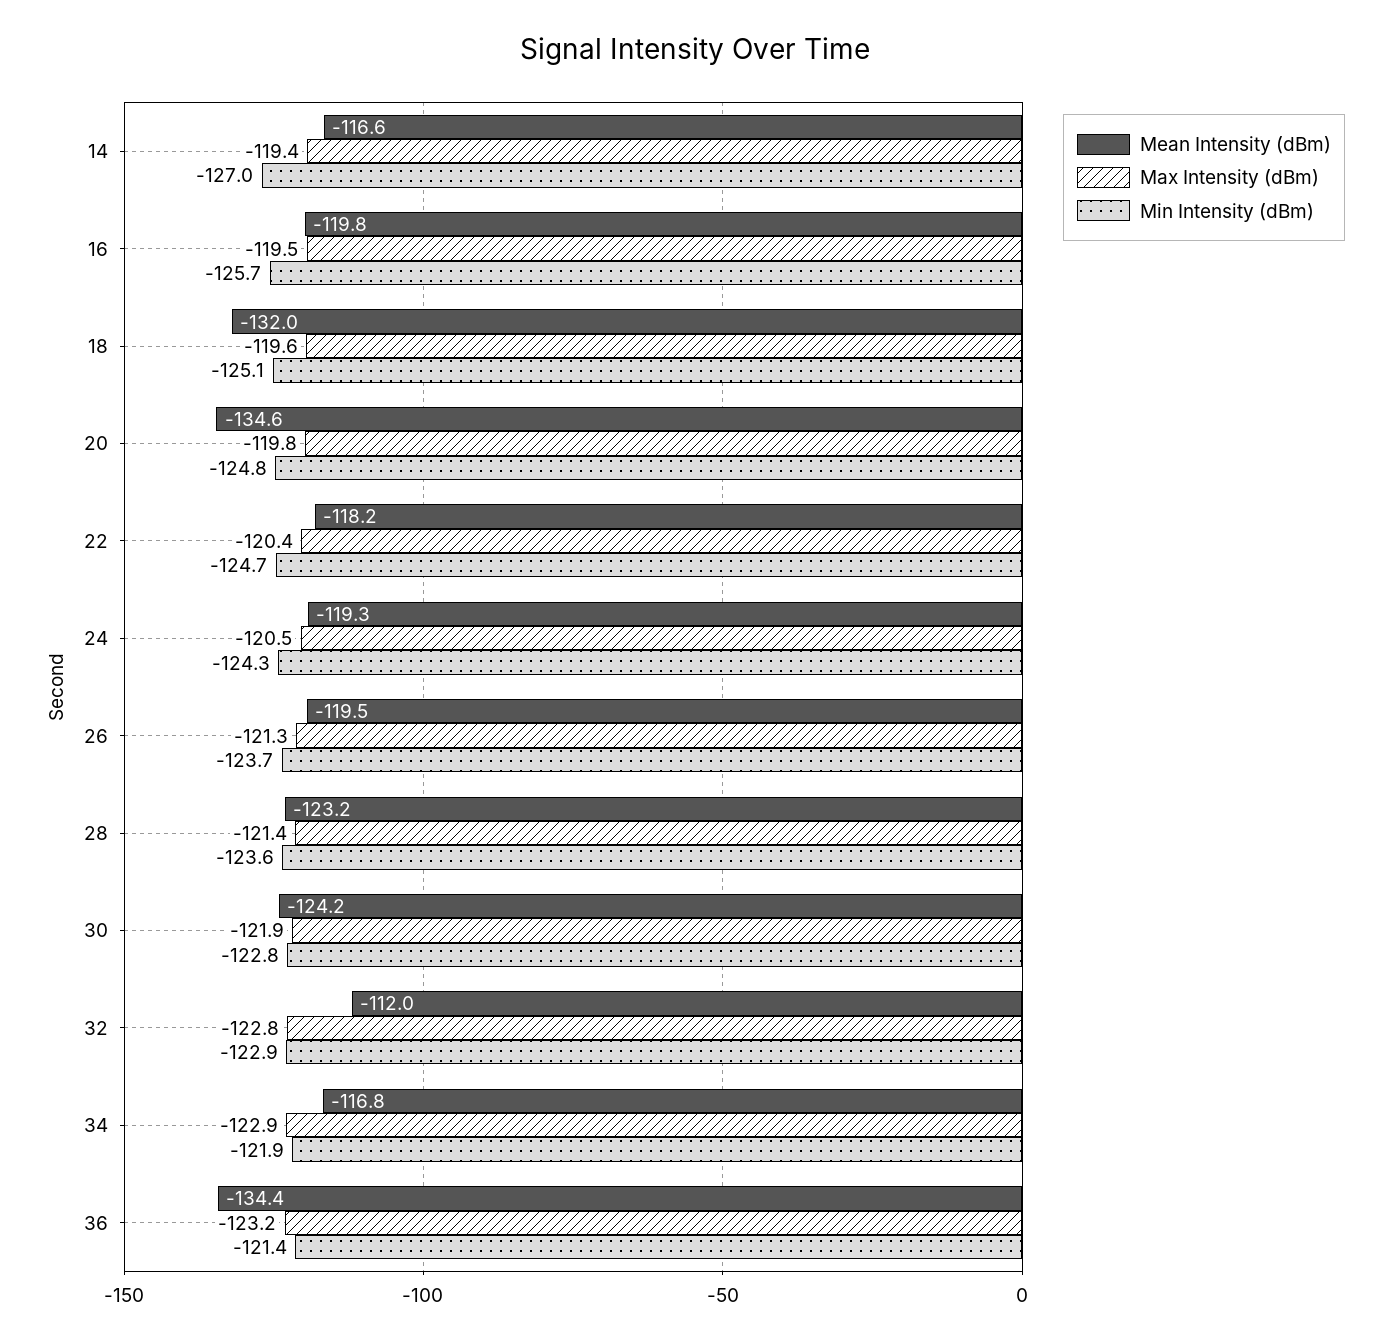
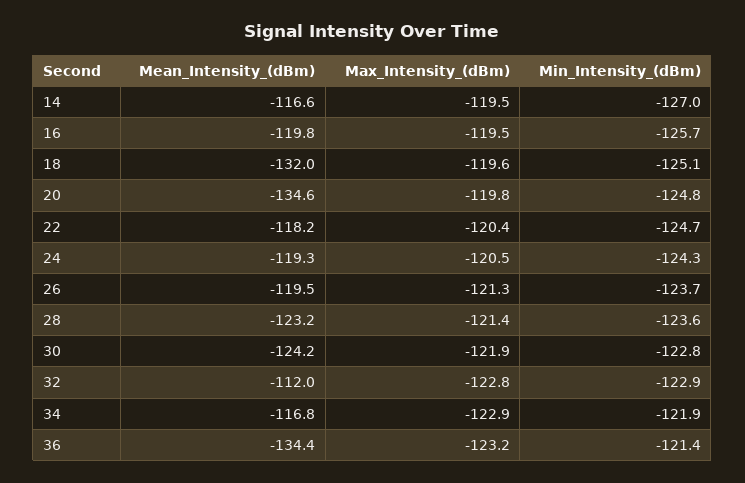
  {
    "Mean Intensity (dBm)": {
      "14": -116.6,
      "16": -119.8,
      "18": -132,
      "20": -134.6,
      "22": -118.2,
      "24": -119.3,
      "26": -119.5,
      "28": -123.2,
      "30": -124.2,
      "32": -112,
      "34": -116.8,
      "36": -134.4
    },
    "Max Intensity (dBm)": {
-     "14": -119.4,
+     "14": -119.5,
      "16": -119.5,
      "18": -119.6,
      "20": -119.8,
      "22": -120.4,
      "24": -120.5,
      "26": -121.3,
      "28": -121.4,
      "30": -121.9,
      "32": -122.8,
      "34": -122.9,
      "36": -123.2
    },
    "Min Intensity (dBm)": {
      "14": -127,
      "16": -125.7,
      "18": -125.1,
      "20": -124.8,
      "22": -124.7,
      "24": -124.3,
      "26": -123.7,
      "28": -123.6,
      "30": -122.8,
      "32": -122.9,
      "34": -121.9,
      "36": -121.4
    }
  }

